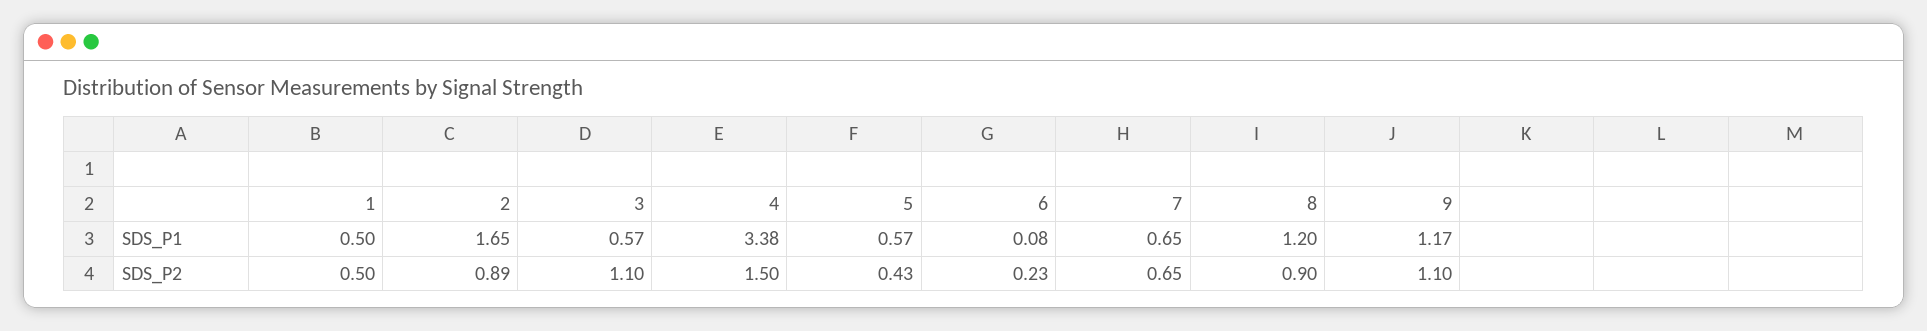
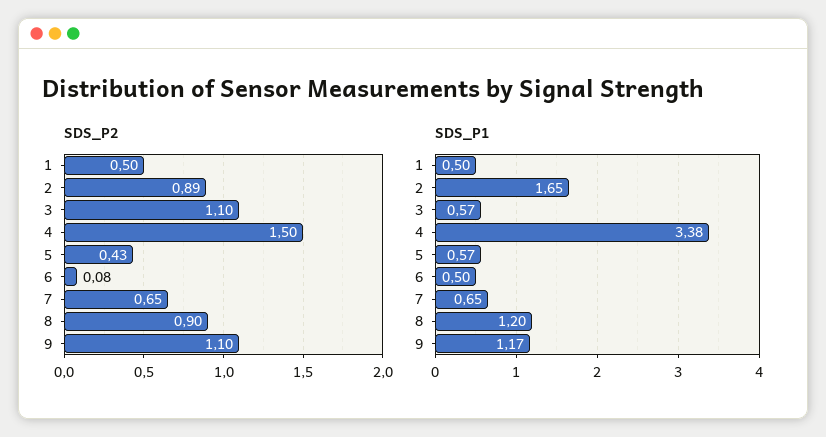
  {
    "SDS_P1": {
      "1": 0.5,
      "2": 1.65,
      "3": 0.57,
      "4": 3.38,
      "5": 0.57,
-     "6": 0.08,
+     "6": 0.5,
      "7": 0.65,
      "8": 1.2,
      "9": 1.17
    },
    "SDS_P2": {
      "1": 0.5,
      "2": 0.89,
      "3": 1.1,
      "4": 1.5,
      "5": 0.43,
-     "6": 0.23,
+     "6": 0.08,
      "7": 0.65,
      "8": 0.9,
      "9": 1.1
    }
  }

